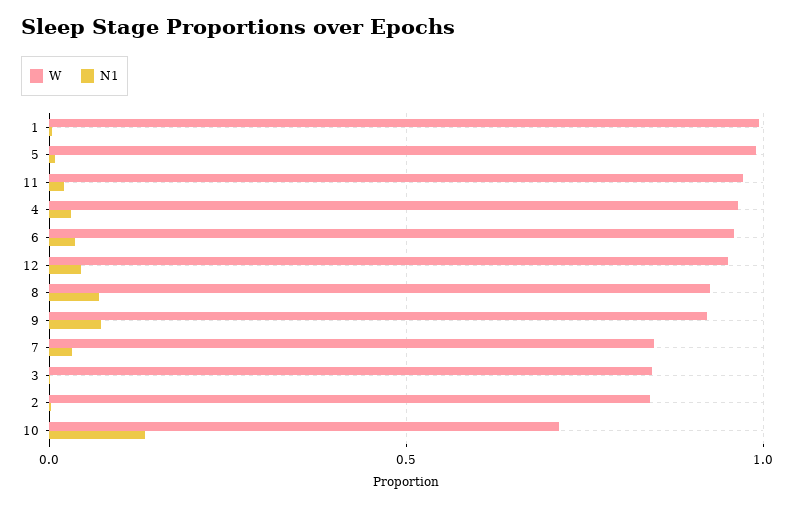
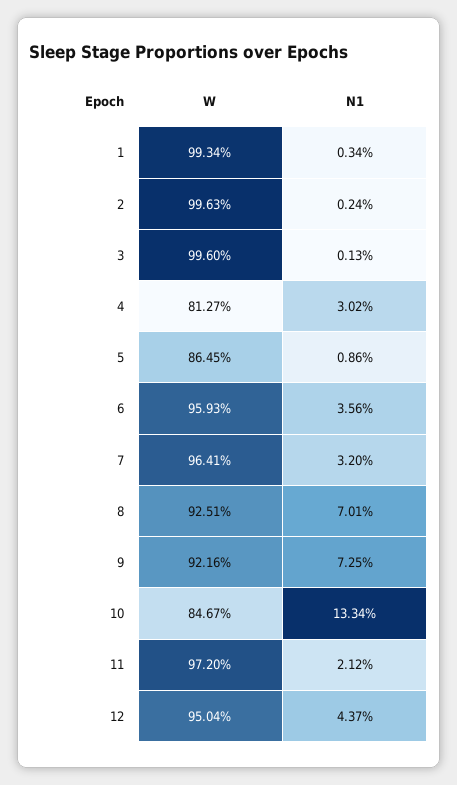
  {
    "W": {
      "1": 0.9934,
-     "5": 1,
+     "5": 0.8645,
      "11": 0.972,
-     "4": 0.95,
+     "4": 0.8127,
      "6": 0.9593,
      "12": 0.9504,
      "8": 0.9251,
      "9": 0.9216,
-     "7": 0.85,
+     "7": 0.9641,
-     "3": 0.85,
+     "3": 0.996,
-     "2": 0.85,
+     "2": 0.9963,
-     "10": 0.7
+     "10": 0.8467
    },
    "N1": {
      "1": 0.0034,
      "5": 0.0086,
      "11": 0.0212,
      "4": 0.0302,
      "6": 0.0356,
      "12": 0.0437,
      "8": 0.0701,
      "9": 0.0725,
      "7": 0.032,
      "3": 0.0013,
      "2": 0.0024,
      "10": 0.1334
    }
  }

